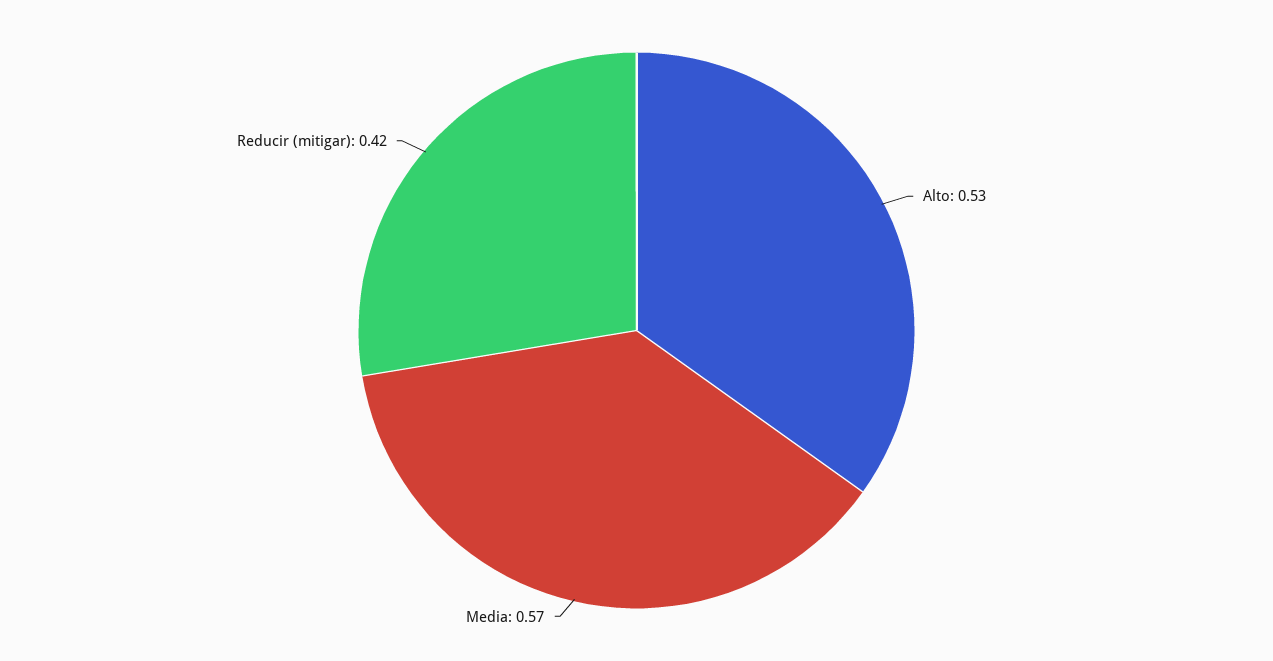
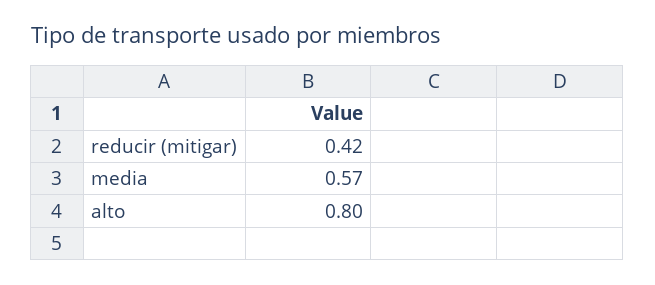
  {
-   "Alto": 0.53,
+   "Alto": 0.8,
    "Media": 0.57,
    "Reducir (mitigar)": 0.42
  }

